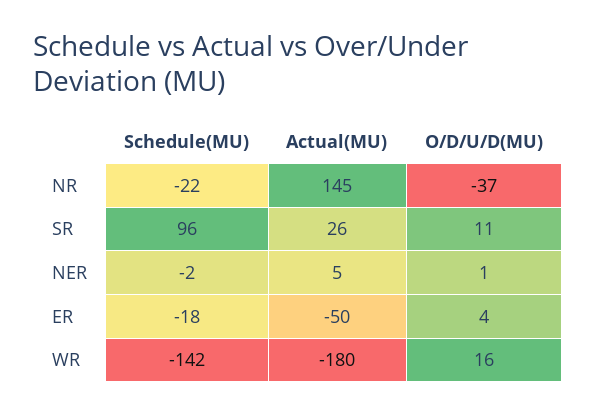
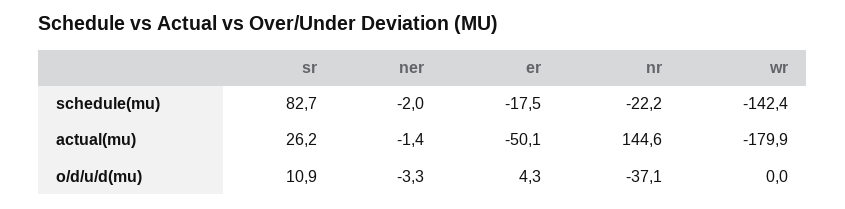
  {
    "Schedule(MU)": {
      "NR": -22.2,
-     "SR": 96,
+     "SR": 82.7,
      "NER": -2,
      "ER": -17.5,
      "WR": -142.4
    },
    "Actual(MU)": {
      "NR": 144.6,
      "SR": 26.2,
-     "NER": 5,
+     "NER": -1.4,
      "ER": -50.1,
      "WR": -179.9
    },
    "O/D/U/D(MU)": {
      "NR": -37.1,
      "SR": 10.9,
-     "NER": 1,
+     "NER": -3.3,
      "ER": 4.3,
-     "WR": 16
+     "WR": 0
    }
  }

